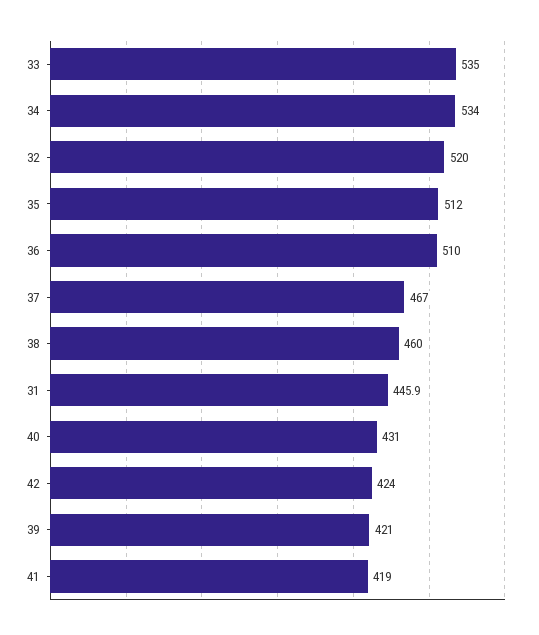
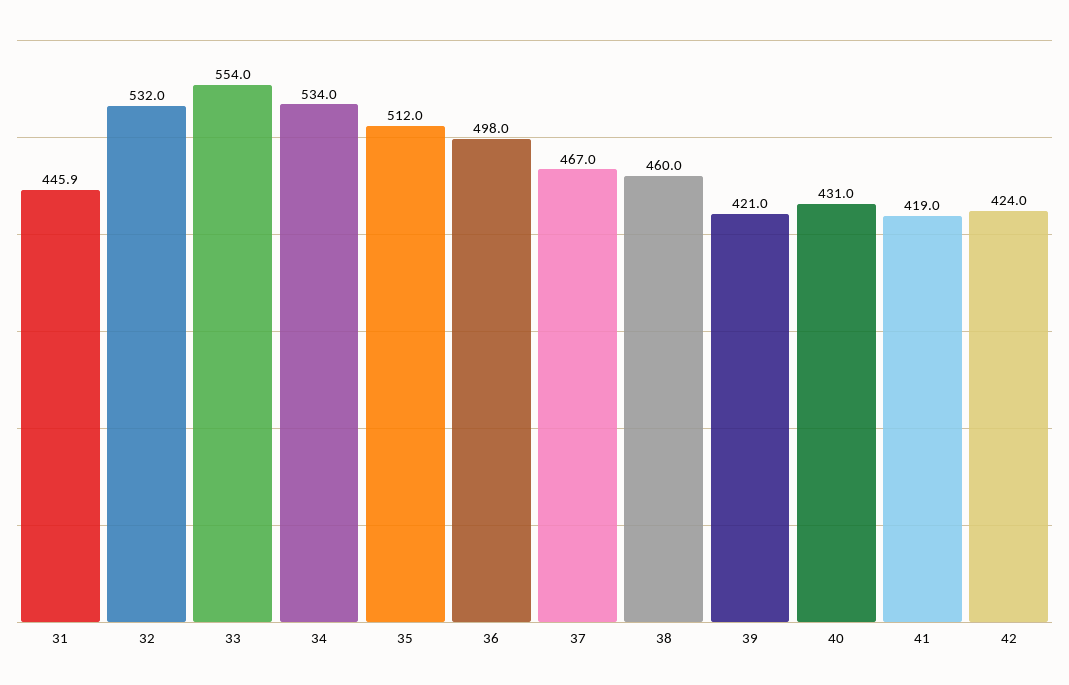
  {
-   "33": 535,
+   "33": 554,
    "34": 534,
-   "32": 520,
+   "32": 532,
    "35": 512,
-   "36": 510,
+   "36": 498,
    "37": 467,
    "38": 460,
    "31": 445.9,
    "40": 431,
    "42": 424,
    "39": 421,
    "41": 419
  }

